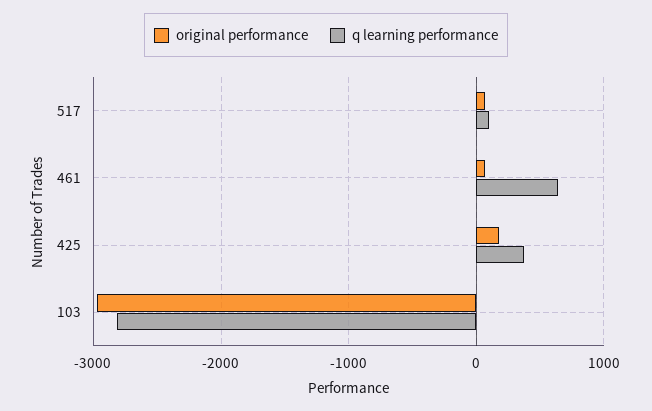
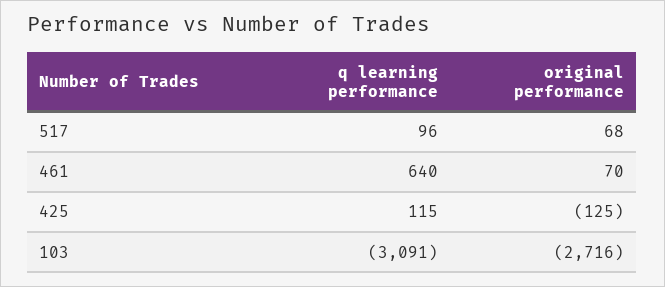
  {
    "original performance": {
      "517": 68,
      "461": 70,
-     "425": 200,
+     "425": -125,
-     "103": -3000
+     "103": -2716
    },
    "q learning performance": {
      "517": 96,
      "461": 640,
-     "425": 400,
+     "425": 115,
-     "103": -2800
+     "103": -3091
    }
  }

